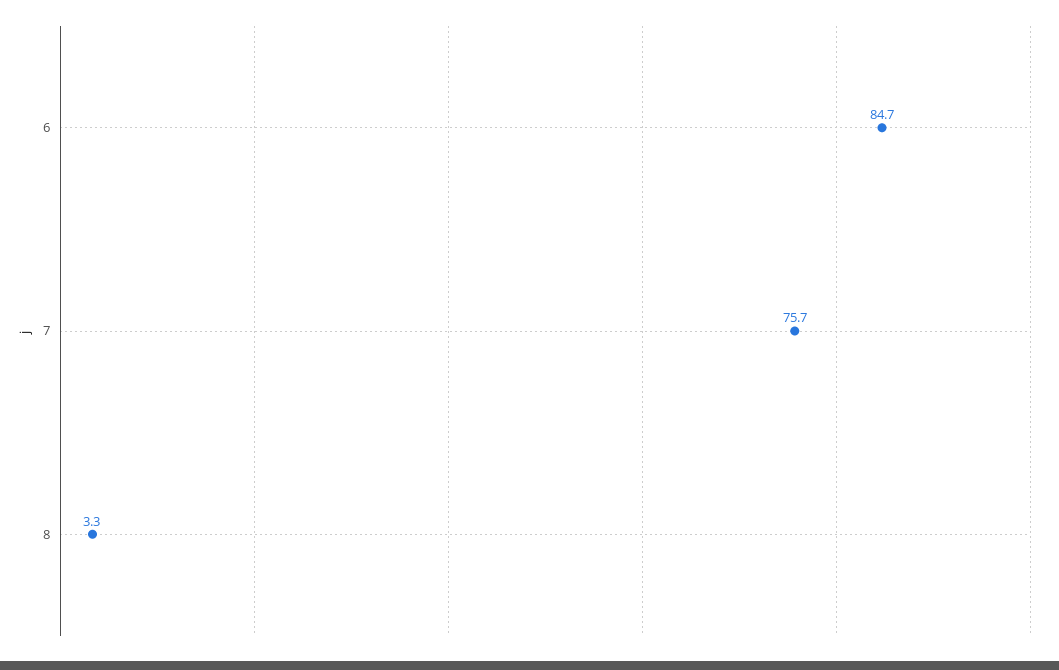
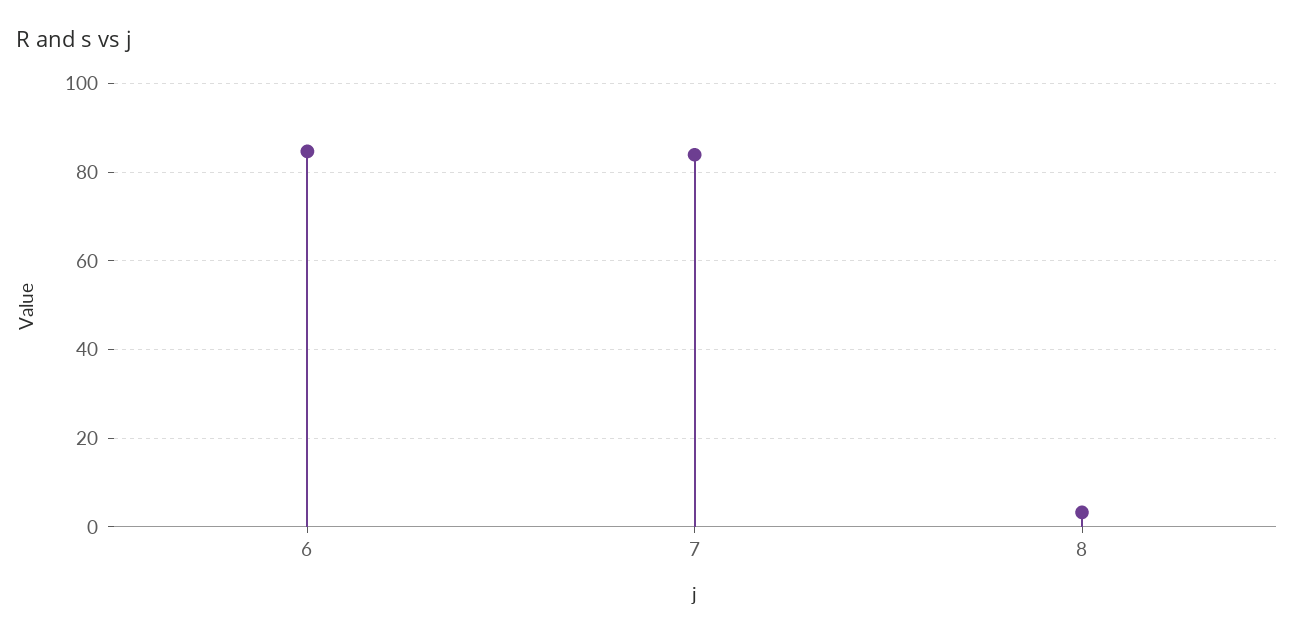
  {
    "6": 84.7,
-   "7": 75.7,
+   "7": 84,
    "8": 3.3
  }

